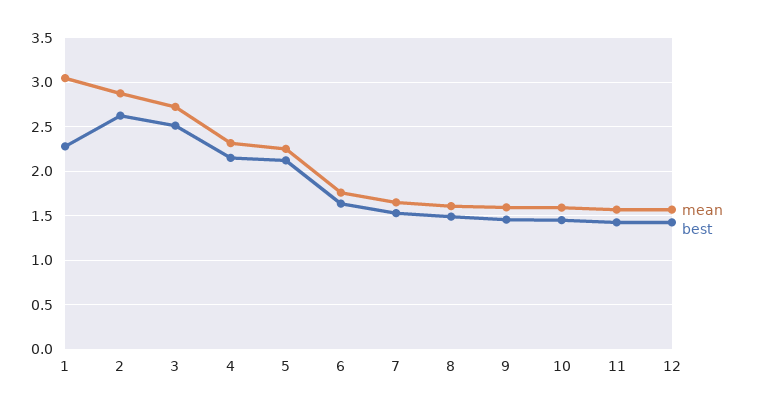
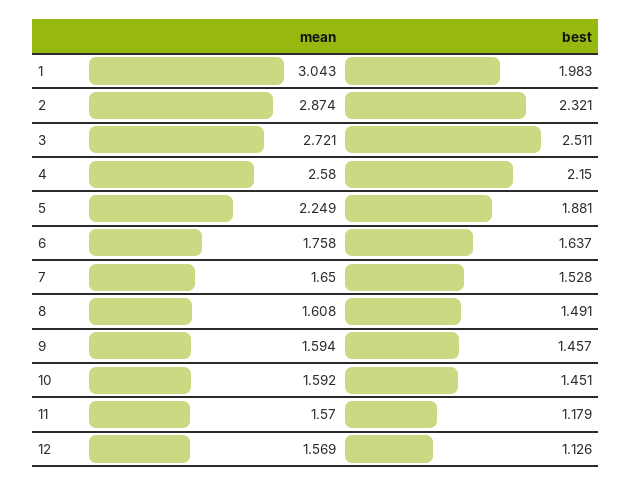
  {
    "mean": {
      "1": 3.043,
      "2": 2.874,
      "3": 2.721,
-     "4": 2.3,
+     "4": 2.58,
      "5": 2.249,
      "6": 1.758,
      "7": 1.65,
      "8": 1.608,
      "9": 1.594,
      "10": 1.592,
      "11": 1.57,
      "12": 1.569
    },
    "best": {
-     "1": 2.3,
+     "1": 1.983,
-     "2": 2.6,
+     "2": 2.321,
      "3": 2.511,
      "4": 2.15,
-     "5": 2.1,
+     "5": 1.881,
      "6": 1.637,
      "7": 1.528,
      "8": 1.491,
      "9": 1.457,
      "10": 1.451,
-     "11": 1.4,
+     "11": 1.179,
-     "12": 1.4
+     "12": 1.126
    }
  }

